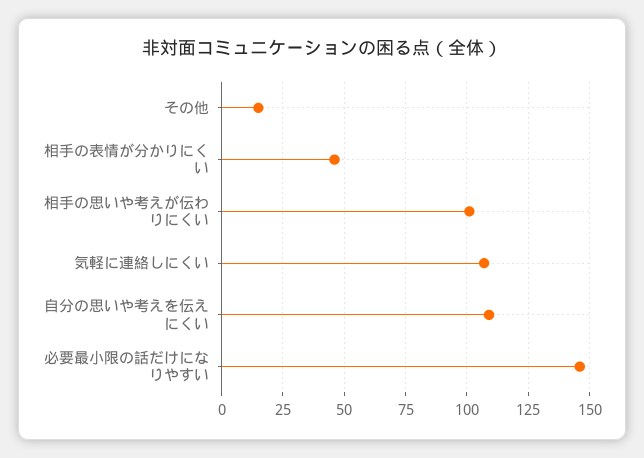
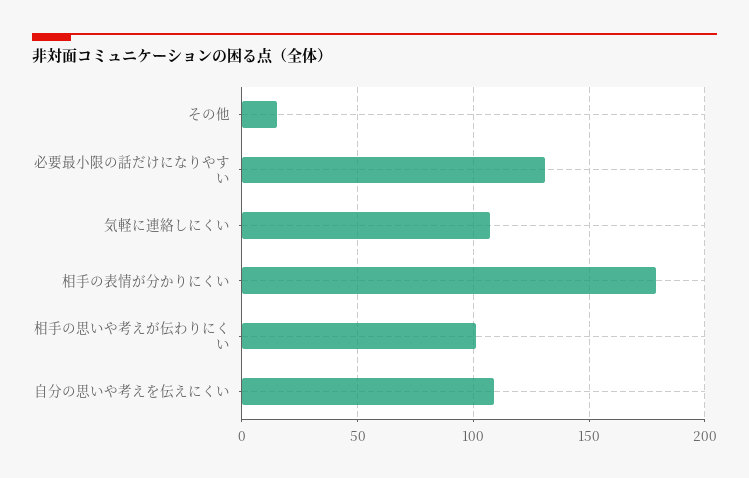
  {
    "その他": 15,
-   "相手の表情が分かりにくい": 45,
+   "相手の表情が分かりにくい": 180,
    "相手の思いや考えが伝わりにくい": 100,
    "気軽に連絡しにくい": 105,
    "自分の思いや考えを伝えにくい": 110,
-   "必要最小限の話だけになりやすい": 145
+   "必要最小限の話だけになりやすい": 130
  }

